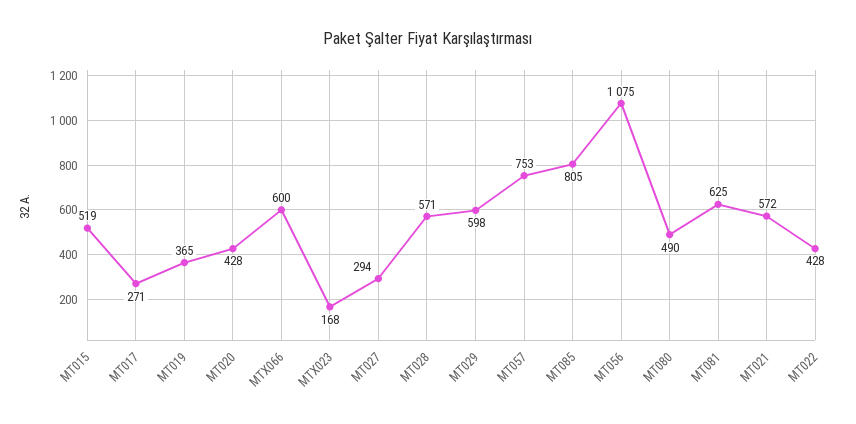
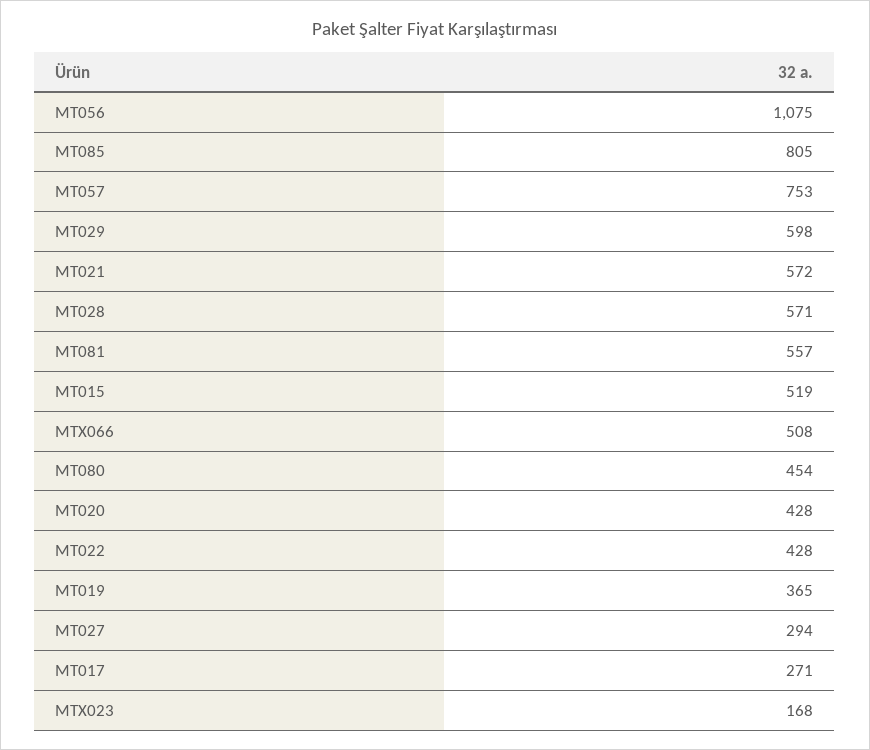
  {
    "MT015": 519,
    "MT017": 271,
    "MT019": 365,
    "MT020": 428,
-   "MTX066": 600,
+   "MTX066": 508,
    "MTX023": 168,
    "MT027": 294,
    "MT028": 571,
    "MT029": 598,
    "MT057": 753,
    "MT085": 805,
    "MT056": 1075,
-   "MT080": 490,
+   "MT080": 454,
-   "MT081": 625,
+   "MT081": 557,
    "MT021": 572,
    "MT022": 428
  }

